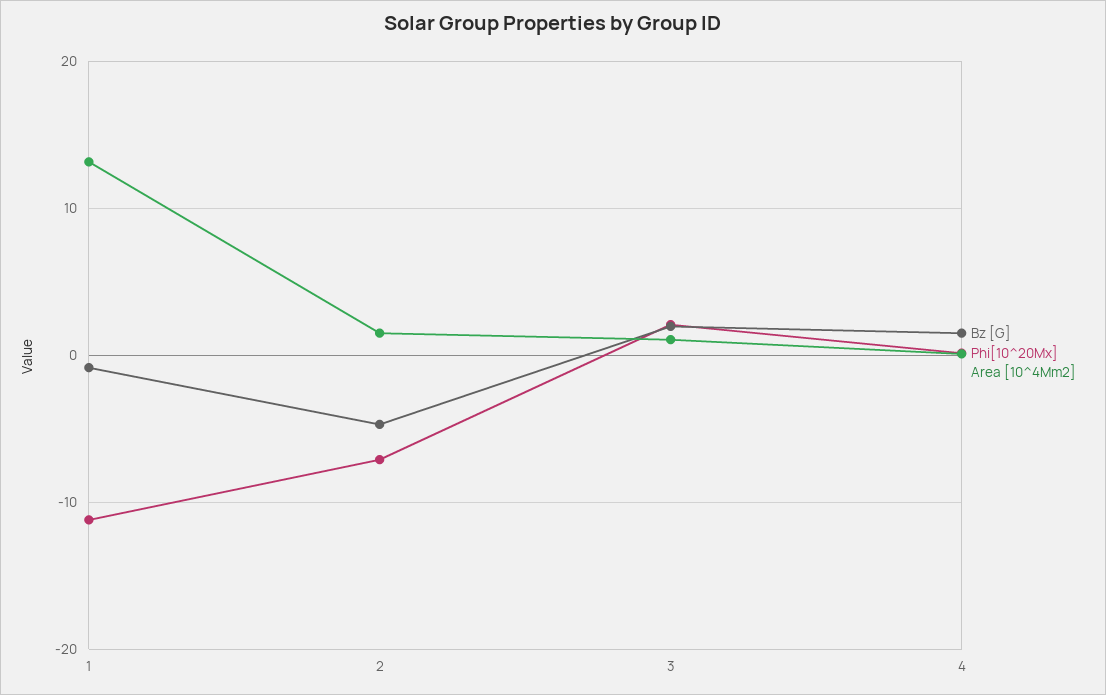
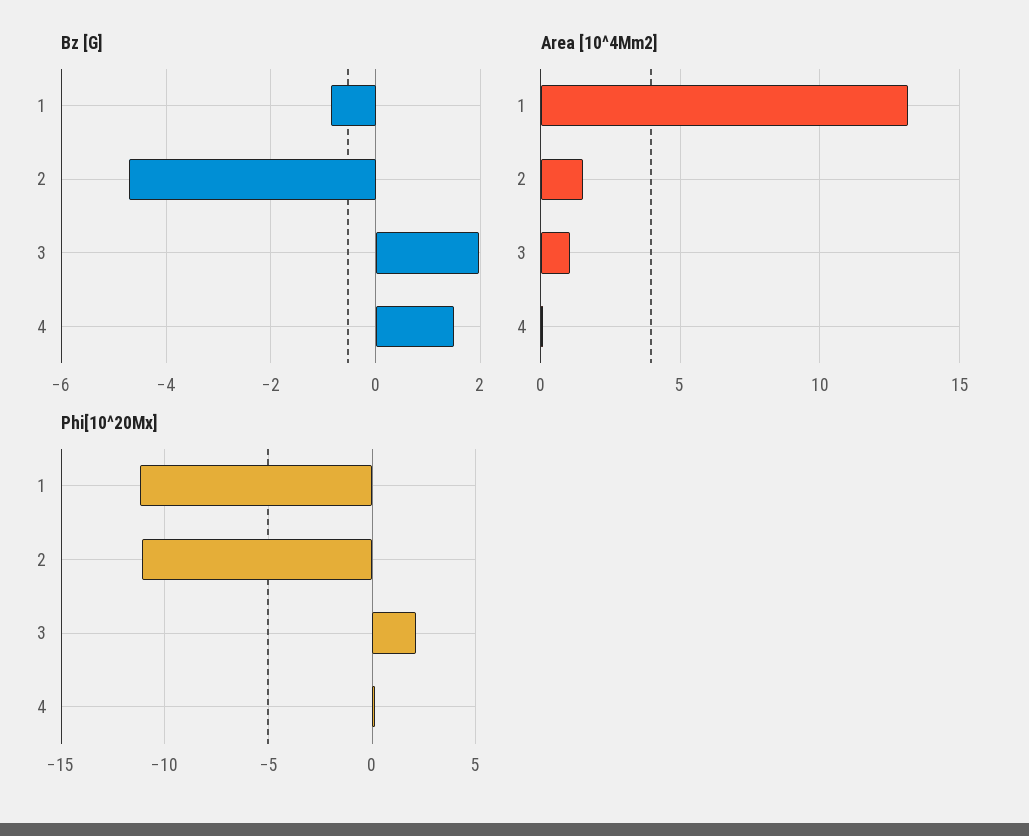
  {
    "Bz [G]": {
      "1": -0.8,
      "2": -4.8,
      "3": 2,
      "4": 1.6
    },
    "Phi[10^20Mx]": {
      "1": -11,
-     "2": -7,
+     "2": -11,
      "3": 2,
      "4": 0
    },
    "Area [10^4Mm2]": {
      "1": 13,
      "2": 1.5,
      "3": 1,
      "4": 0
    }
  }

